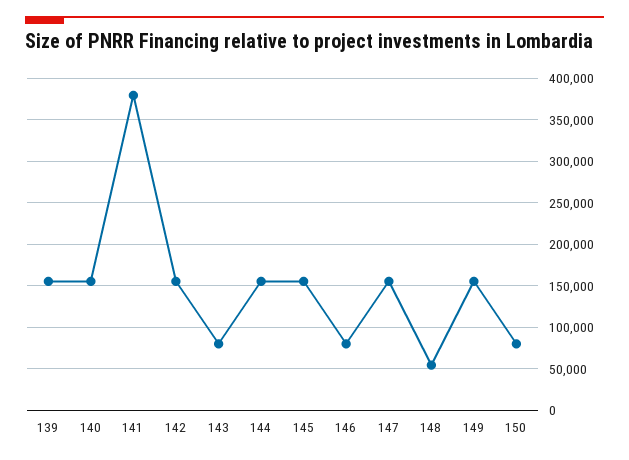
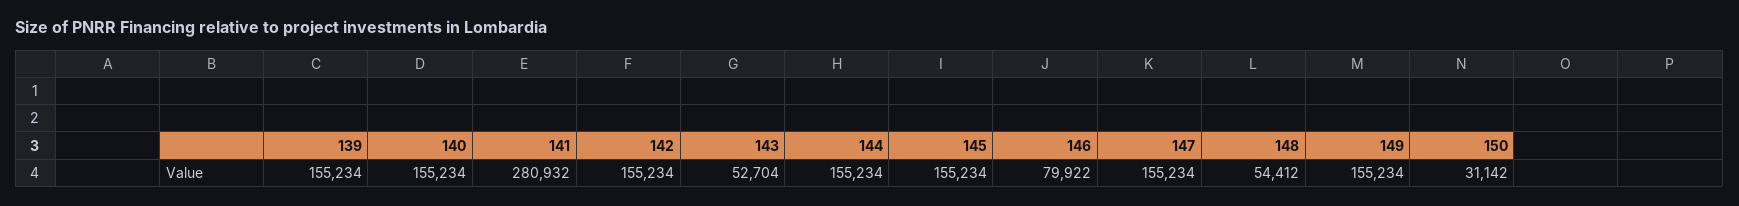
  {
    "139": 155234,
    "140": 155234,
-   "141": 380000,
+   "141": 280932,
    "142": 155234,
-   "143": 80000,
+   "143": 52704,
    "144": 155234,
    "145": 155234,
    "146": 79922,
    "147": 155234,
    "148": 54412,
    "149": 155234,
-   "150": 80000
+   "150": 31142
  }

